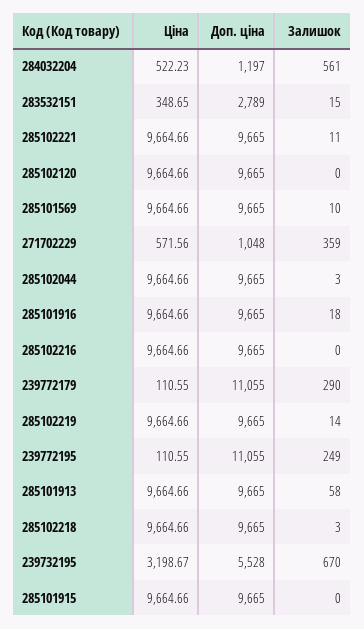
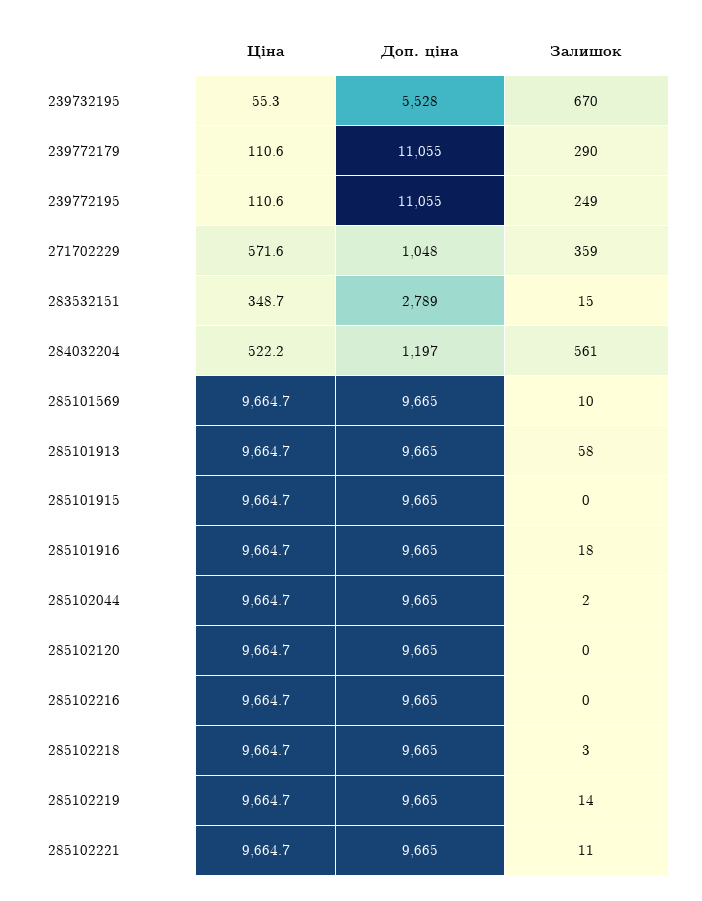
  {
    "Ціна": {
      "284032204": 522.23,
      "283532151": 348.65,
      "285102221": 9664.66,
      "285102120": 9664.66,
      "285101569": 9664.66,
      "271702229": 571.56,
      "285102044": 9664.66,
      "285101916": 9664.66,
      "285102216": 9664.66,
      "239772179": 110.55,
      "285102219": 9664.66,
      "239772195": 110.55,
      "285101913": 9664.66,
      "285102218": 9664.66,
-     "239732195": 3198.67,
+     "239732195": 55.3,
      "285101915": 9664.66
    },
    "Доп. ціна": {
      "284032204": 1197,
      "283532151": 2789,
      "285102221": 9665,
      "285102120": 9665,
      "285101569": 9665,
      "271702229": 1048,
      "285102044": 9665,
      "285101916": 9665,
      "285102216": 9665,
      "239772179": 11055,
      "285102219": 9665,
      "239772195": 11055,
      "285101913": 9665,
      "285102218": 9665,
      "239732195": 5528,
      "285101915": 9665
    },
    "Залишок": {
      "284032204": 561,
      "283532151": 15,
      "285102221": 11,
      "285102120": 0,
      "285101569": 10,
      "271702229": 359,
-     "285102044": 3,
+     "285102044": 2,
      "285101916": 18,
      "285102216": 0,
      "239772179": 290,
      "285102219": 14,
      "239772195": 249,
      "285101913": 58,
      "285102218": 3,
      "239732195": 670,
      "285101915": 0
    }
  }

